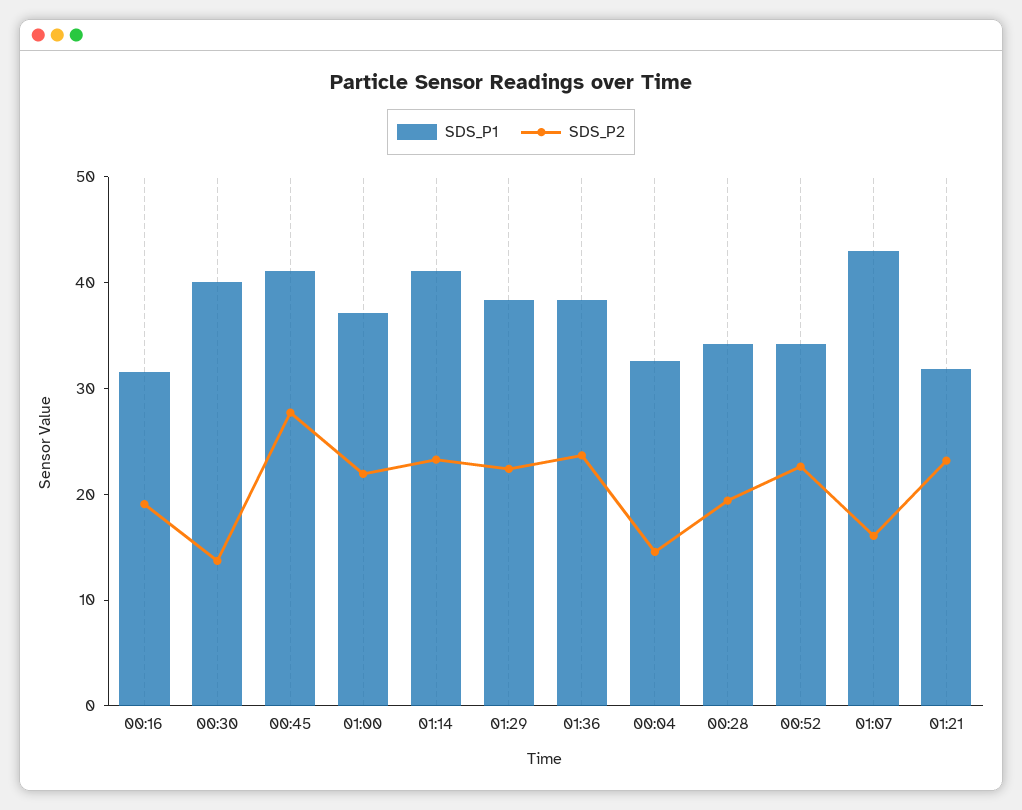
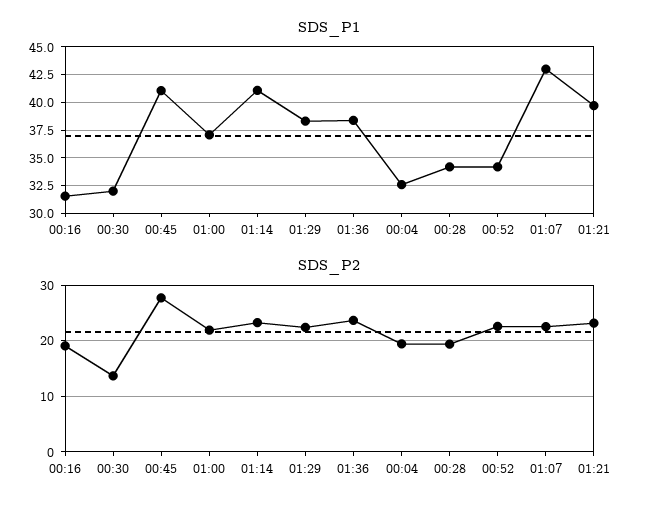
  {
    "SDS_P1": {
      "00:16": 32,
-     "00:30": 40,
+     "00:30": 32.5,
      "00:45": 42,
      "01:00": 38,
      "01:14": 42,
      "01:29": 38,
      "01:36": 38,
      "00:04": 32,
      "00:28": 34,
      "00:52": 34,
      "01:07": 44,
-     "01:21": 32
+     "01:21": 40
    },
    "SDS_P2": {
      "00:16": 20,
      "00:30": 14,
      "00:45": 28,
      "01:00": 22,
      "01:14": 24,
      "01:29": 22,
      "01:36": 24,
-     "00:04": 14,
+     "00:04": 20,
      "00:28": 20,
      "00:52": 22,
-     "01:07": 16,
+     "01:07": 22,
      "01:21": 24
    }
  }

